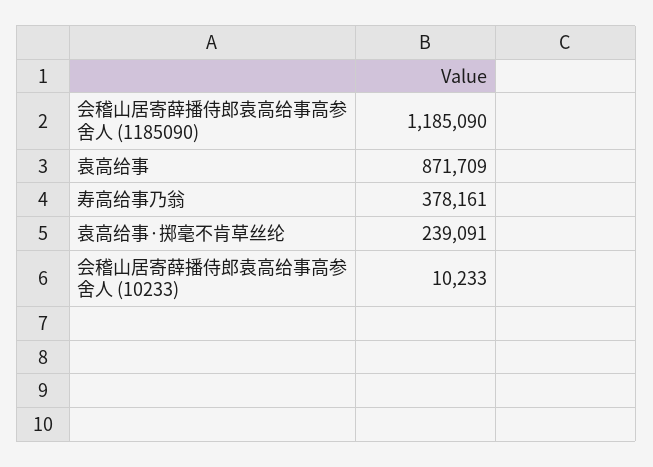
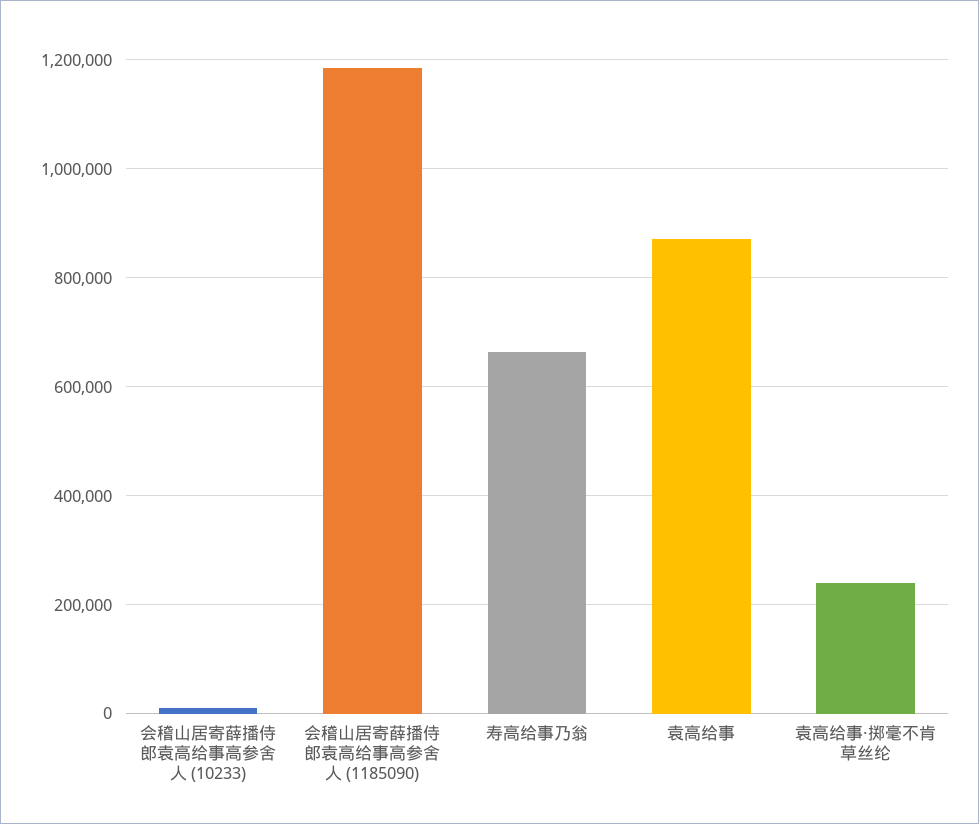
  {
    "会稽山居寄薛播侍郎袁高给事高参舍人 (1185090)": 1185090,
    "袁高给事": 871709,
-   "寿高给事乃翁": 378161,
+   "寿高给事乃翁": 660000,
    "袁高给事·掷毫不肯草丝纶": 239091,
    "会稽山居寄薛播侍郎袁高给事高参舍人 (10233)": 10233
  }

